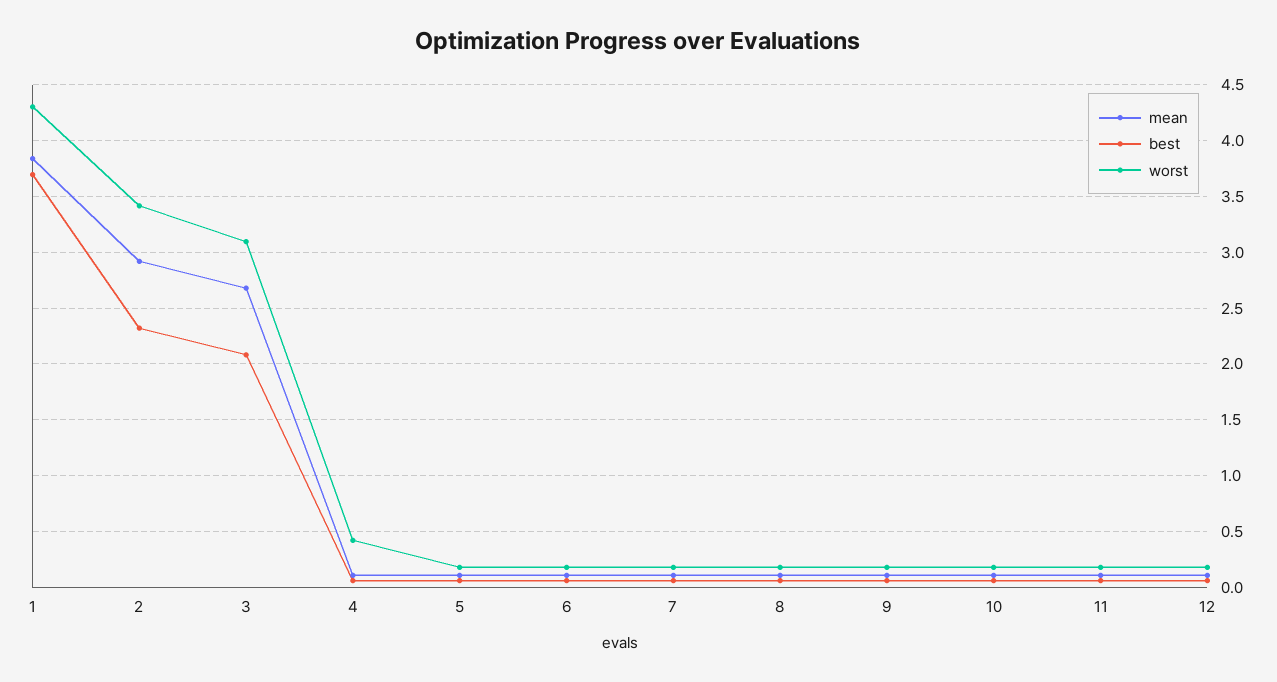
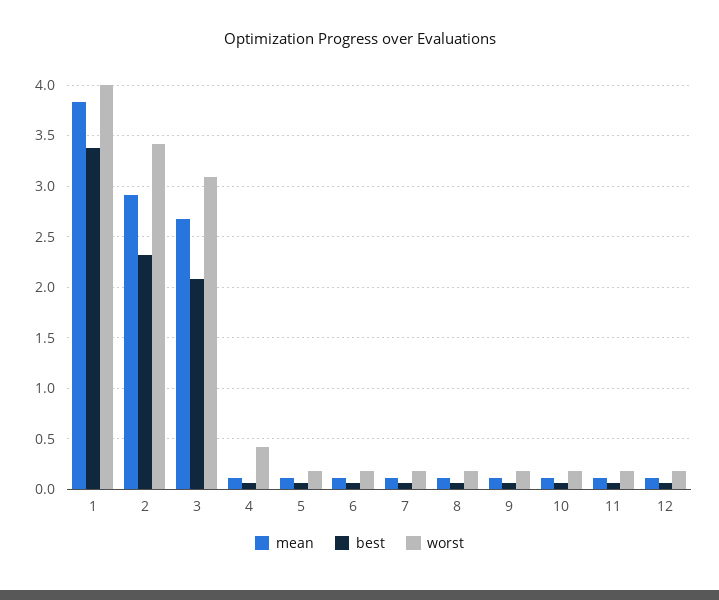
  {
    "mean": {
      "1": 3.8,
      "2": 2.9,
      "3": 2.7,
      "4": 0.1,
      "5": 0.1,
      "6": 0.1,
      "7": 0.1,
      "8": 0.1,
      "9": 0.1,
      "10": 0.1,
      "11": 0.1,
      "12": 0.1
    },
    "best": {
-     "1": 3.7,
+     "1": 3.4,
      "2": 2.3,
      "3": 2.1,
      "4": 0.1,
      "5": 0.1,
      "6": 0.1,
      "7": 0.1,
      "8": 0.1,
      "9": 0.1,
      "10": 0.1,
      "11": 0.1,
      "12": 0.1
    },
    "worst": {
-     "1": 4.3,
+     "1": 4,
      "2": 3.4,
      "3": 3.1,
      "4": 0.4,
      "5": 0.2,
      "6": 0.2,
      "7": 0.2,
      "8": 0.2,
      "9": 0.2,
      "10": 0.2,
      "11": 0.2,
      "12": 0.2
    }
  }

